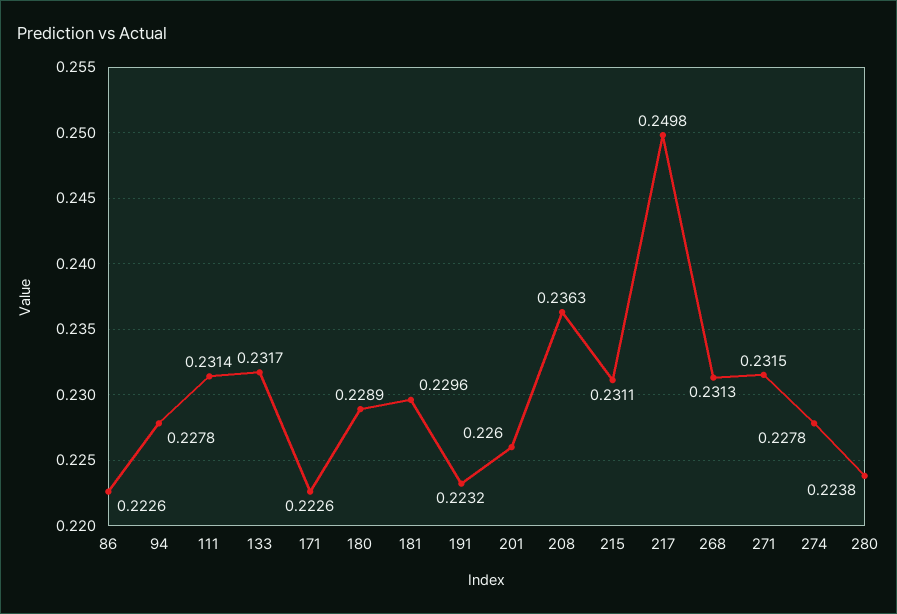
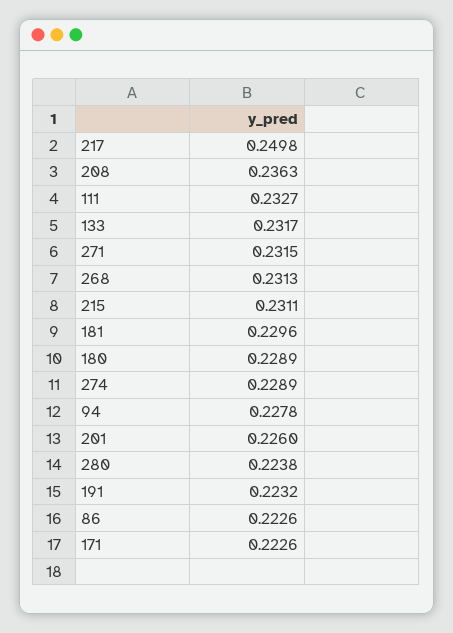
  {
    "86": 0.2226,
    "94": 0.2278,
-   "111": 0.2314,
+   "111": 0.2327,
    "133": 0.2317,
    "171": 0.2226,
    "180": 0.2289,
    "181": 0.2296,
    "191": 0.2232,
    "201": 0.226,
    "208": 0.2363,
    "215": 0.2311,
    "217": 0.2498,
    "268": 0.2313,
    "271": 0.2315,
-   "274": 0.2278,
+   "274": 0.2289,
    "280": 0.2238
  }

